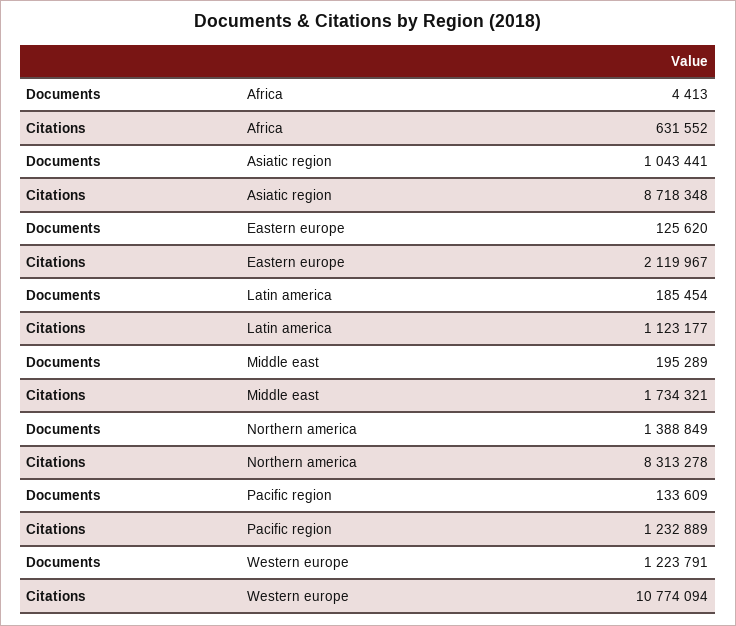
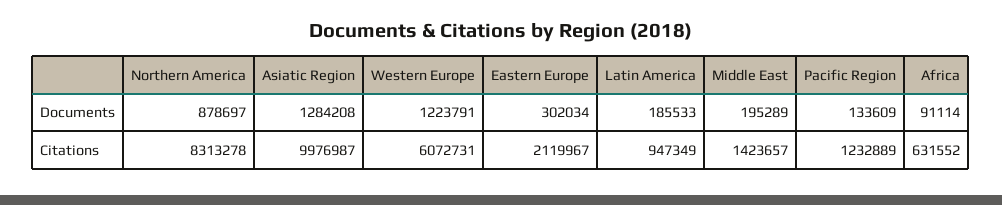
  {
    "Documents": {
-     "Africa": 4413,
+     "Africa": 91114,
-     "Asiatic region": 1043441,
+     "Asiatic region": 1284208,
-     "Eastern europe": 125620,
+     "Eastern europe": 302034,
-     "Latin america": 185454,
+     "Latin america": 185533,
      "Middle east": 195289,
-     "Northern america": 1388849,
+     "Northern america": 878697,
      "Pacific region": 133609,
      "Western europe": 1223791
    },
    "Citations": {
      "Africa": 631552,
-     "Asiatic region": 8718348,
+     "Asiatic region": 9976987,
      "Eastern europe": 2119967,
-     "Latin america": 1123177,
+     "Latin america": 947349,
-     "Middle east": 1734321,
+     "Middle east": 1423657,
      "Northern america": 8313278,
      "Pacific region": 1232889,
-     "Western europe": 10774094
+     "Western europe": 6072731
    }
  }

